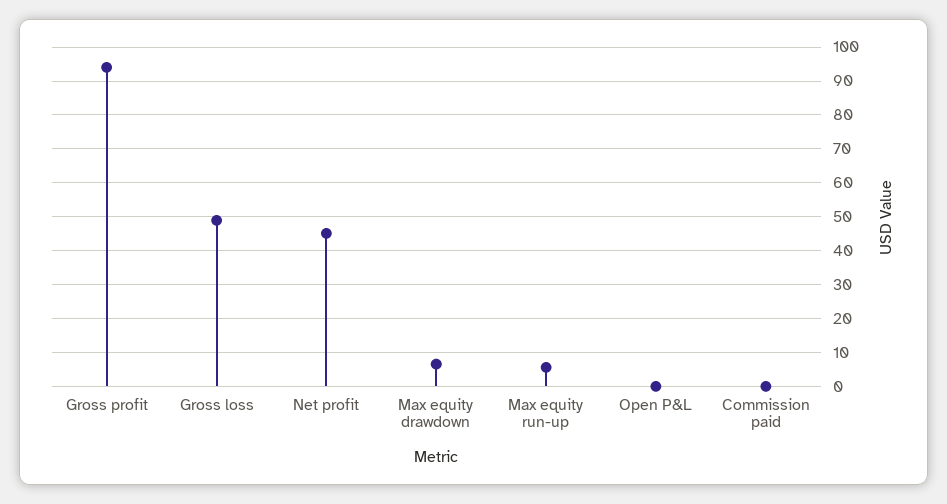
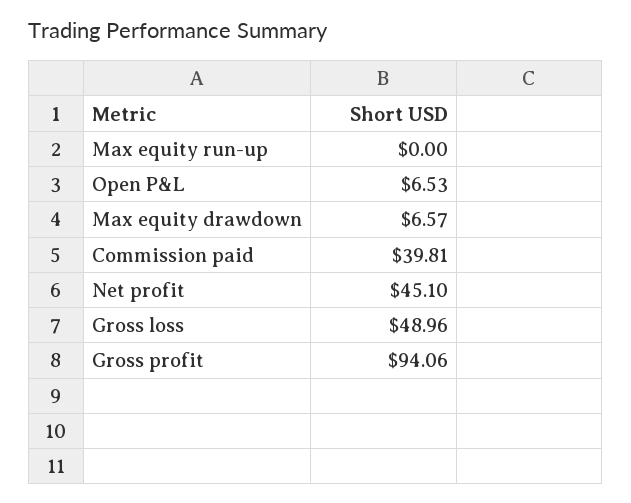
  {
    "Gross profit": 94.06,
    "Gross loss": 48.96,
    "Net profit": 45.1,
    "Max equity drawdown": 6.57,
-   "Max equity run-up": 6,
+   "Max equity run-up": 0,
-   "Open P&L": 0,
+   "Open P&L": 6.53,
-   "Commission paid": 0
+   "Commission paid": 39.81
  }

